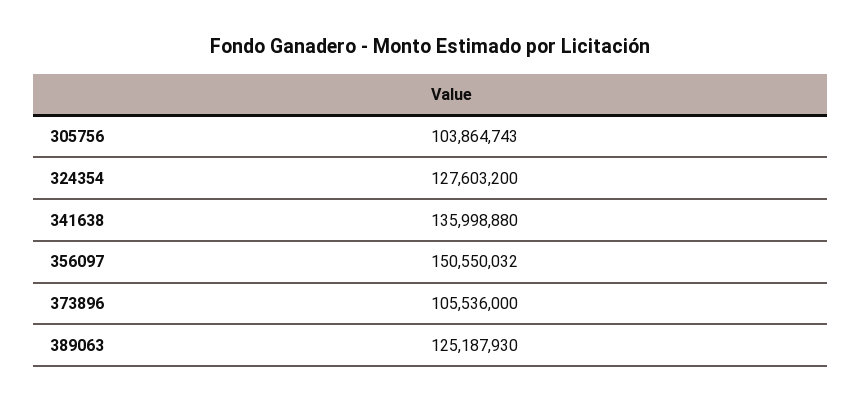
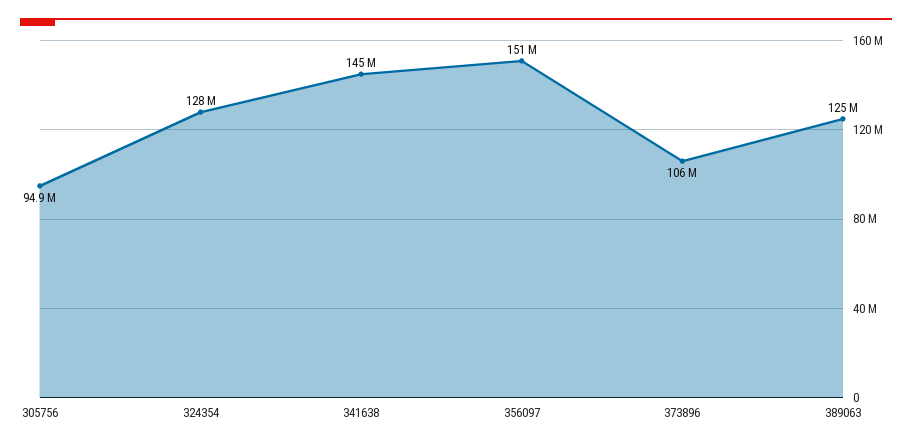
  {
-   "305756": 103864743,
+   "305756": 94900000,
    "324354": 127603200,
-   "341638": 135998880,
+   "341638": 145000000,
    "356097": 150550032,
    "373896": 105536000,
    "389063": 125187930
  }

